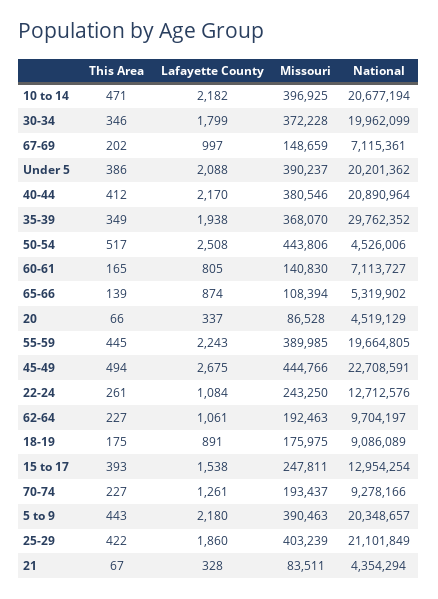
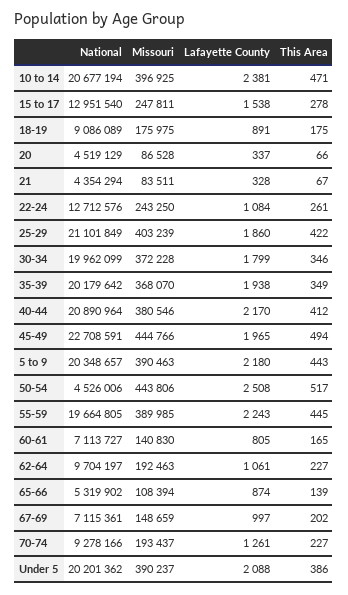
  {
    "This Area": {
      "10 to 14": 471,
      "30-34": 346,
      "67-69": 202,
      "Under 5": 386,
      "40-44": 412,
      "35-39": 349,
      "50-54": 517,
      "60-61": 165,
      "65-66": 139,
      "20": 66,
      "55-59": 445,
      "45-49": 494,
      "22-24": 261,
      "62-64": 227,
      "18-19": 175,
-     "15 to 17": 393,
+     "15 to 17": 278,
      "70-74": 227,
      "5 to 9": 443,
      "25-29": 422,
      "21": 67
    },
    "Lafayette County": {
-     "10 to 14": 2182,
+     "10 to 14": 2381,
      "30-34": 1799,
      "67-69": 997,
      "Under 5": 2088,
      "40-44": 2170,
      "35-39": 1938,
      "50-54": 2508,
      "60-61": 805,
      "65-66": 874,
      "20": 337,
      "55-59": 2243,
-     "45-49": 2675,
+     "45-49": 1965,
      "22-24": 1084,
      "62-64": 1061,
      "18-19": 891,
      "15 to 17": 1538,
      "70-74": 1261,
      "5 to 9": 2180,
      "25-29": 1860,
      "21": 328
    },
    "Missouri": {
      "10 to 14": 396925,
      "30-34": 372228,
      "67-69": 148659,
      "Under 5": 390237,
      "40-44": 380546,
      "35-39": 368070,
      "50-54": 443806,
      "60-61": 140830,
      "65-66": 108394,
      "20": 86528,
      "55-59": 389985,
      "45-49": 444766,
      "22-24": 243250,
      "62-64": 192463,
      "18-19": 175975,
      "15 to 17": 247811,
      "70-74": 193437,
      "5 to 9": 390463,
      "25-29": 403239,
      "21": 83511
    },
    "National": {
      "10 to 14": 20677194,
      "30-34": 19962099,
      "67-69": 7115361,
      "Under 5": 20201362,
      "40-44": 20890964,
-     "35-39": 29762352,
+     "35-39": 20179642,
      "50-54": 4526006,
      "60-61": 7113727,
      "65-66": 5319902,
      "20": 4519129,
      "55-59": 19664805,
      "45-49": 22708591,
      "22-24": 12712576,
      "62-64": 9704197,
      "18-19": 9086089,
-     "15 to 17": 12954254,
+     "15 to 17": 12951540,
      "70-74": 9278166,
      "5 to 9": 20348657,
      "25-29": 21101849,
      "21": 4354294
    }
  }

